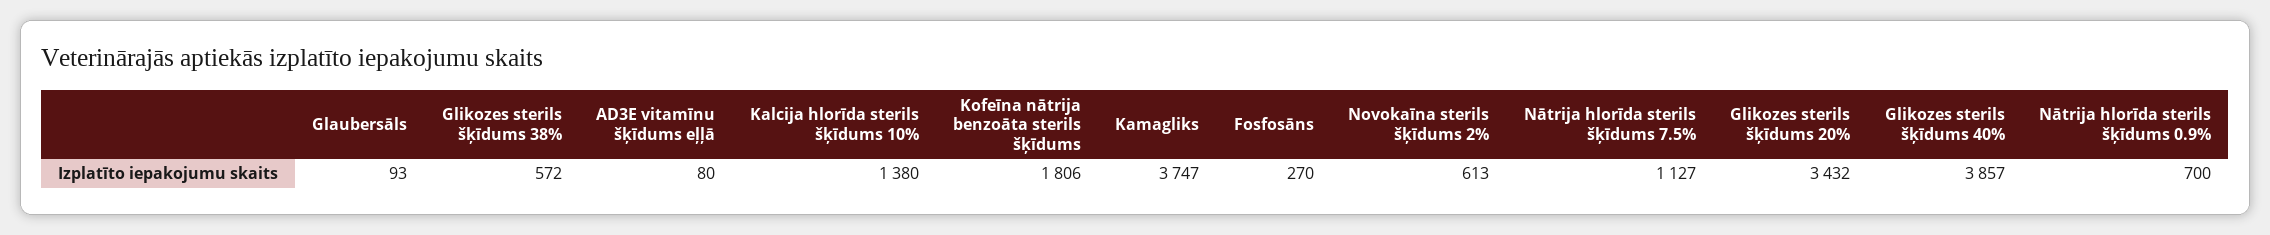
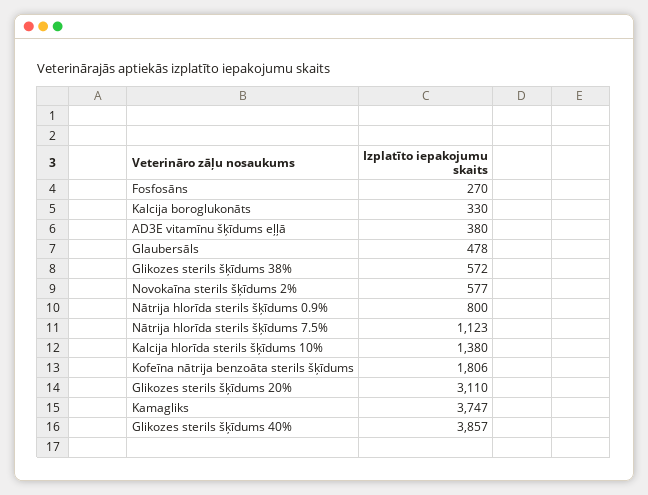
  {
-   "Glaubersāls": 93,
+   "Glaubersāls": 478,
    "Glikozes sterils šķīdums 38%": 572,
-   "AD3E vitamīnu šķīdums eļļā": 80,
+   "AD3E vitamīnu šķīdums eļļā": 380,
    "Kalcija hlorīda sterils šķīdums 10%": 1380,
    "Kofeīna nātrija benzoāta sterils šķīdums": 1806,
    "Kamagliks": 3747,
    "Fosfosāns": 270,
-   "Novokaīna sterils šķīdums 2%": 613,
+   "Novokaīna sterils šķīdums 2%": 577,
-   "Nātrija hlorīda sterils šķīdums 7.5%": 1127,
+   "Nātrija hlorīda sterils šķīdums 7.5%": 1123,
-   "Glikozes sterils šķīdums 20%": 3432,
+   "Glikozes sterils šķīdums 20%": 3110,
    "Glikozes sterils šķīdums 40%": 3857,
-   "Nātrija hlorīda sterils šķīdums 0.9%": 700
+   "Nātrija hlorīda sterils šķīdums 0.9%": 800,
+   "Kalcija boroglukonāts": 330
  }

